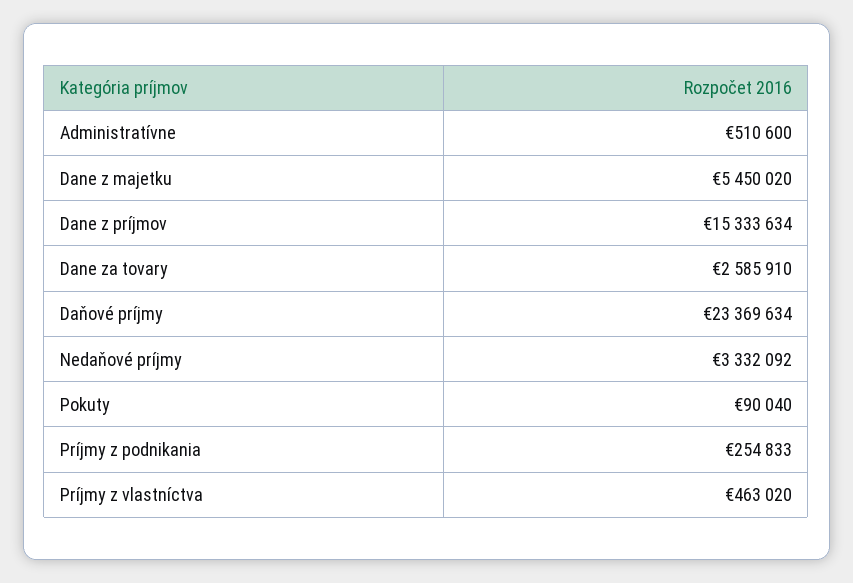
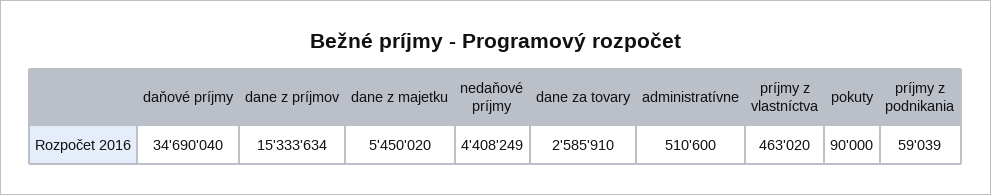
  {
    "Administratívne": 510600,
    "Dane z majetku": 5450020,
    "Dane z príjmov": 15333634,
    "Dane za tovary": 2585910,
-   "Daňové príjmy": 23369634,
+   "Daňové príjmy": 34690040,
-   "Nedaňové príjmy": 3332092,
+   "Nedaňové príjmy": 4408249,
-   "Pokuty": 90040,
+   "Pokuty": 90000,
-   "Príjmy z podnikania": 254833,
+   "Príjmy z podnikania": 59039,
    "Príjmy z vlastníctva": 463020
  }

